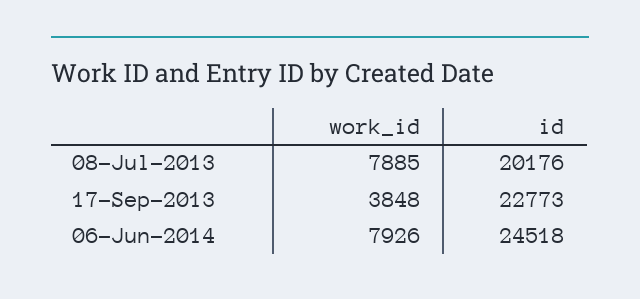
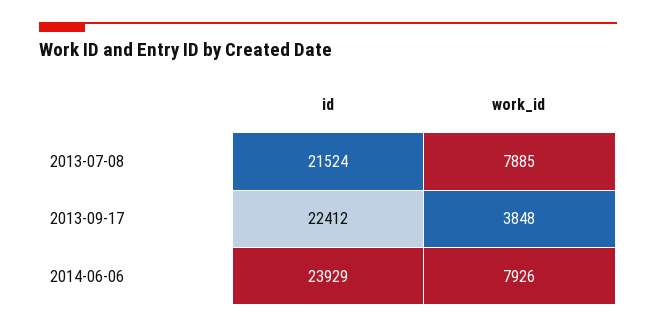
  {
    "work_id": {
      "08-Jul-2013": 7885,
      "17-Sep-2013": 3848,
      "06-Jun-2014": 7926
    },
    "id": {
-     "08-Jul-2013": 20176,
+     "08-Jul-2013": 21524,
-     "17-Sep-2013": 22773,
+     "17-Sep-2013": 22412,
-     "06-Jun-2014": 24518
+     "06-Jun-2014": 23929
    }
  }

